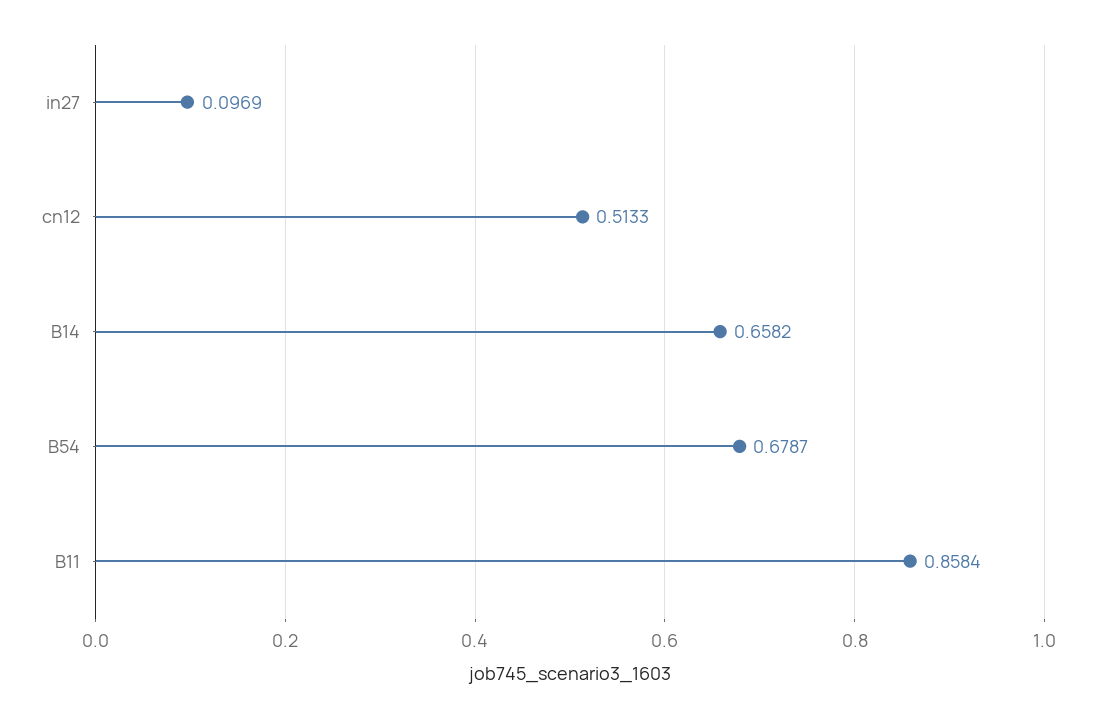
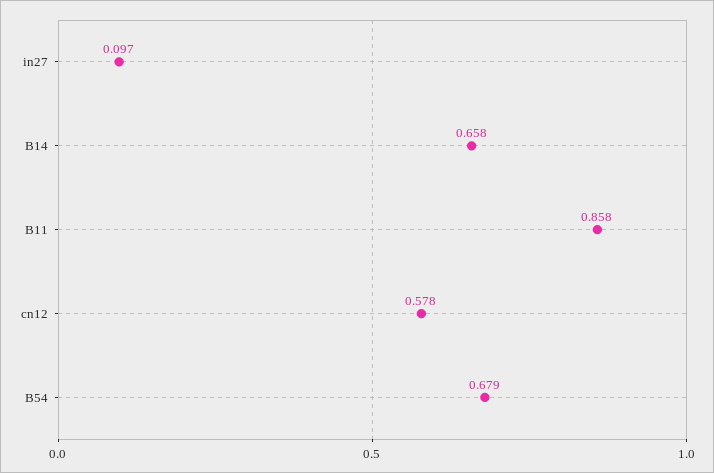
  {
    "in27": 0.0969,
-   "cn12": 0.5133,
+   "cn12": 0.578,
    "B14": 0.6582,
    "B54": 0.6787,
    "B11": 0.8584
  }

